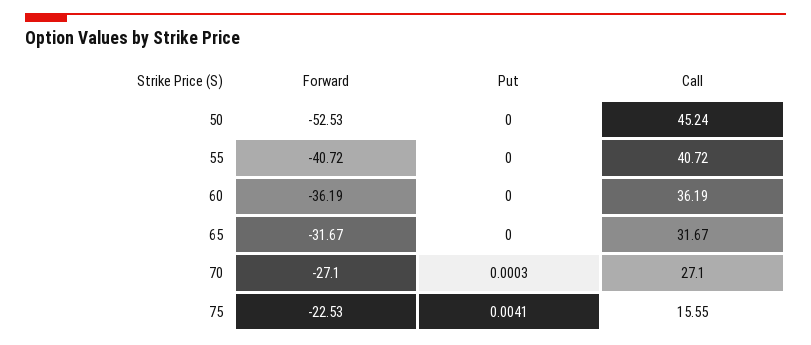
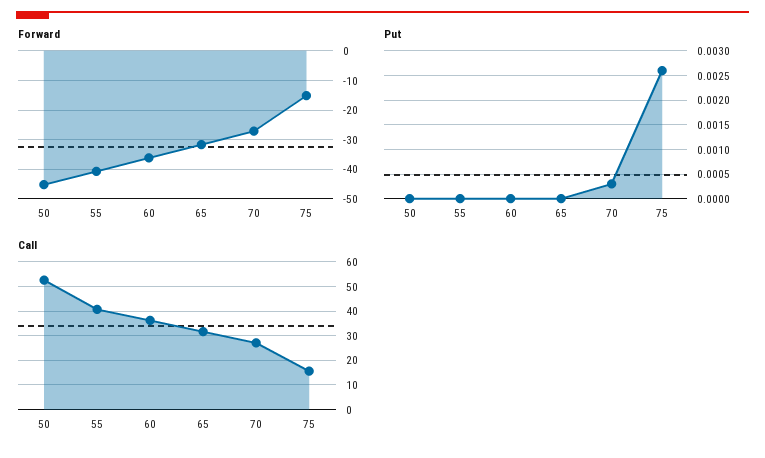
  {
    "Forward": {
-     "50": -52.53,
+     "50": -45,
      "55": -40.72,
      "60": -36.19,
      "65": -31.67,
      "70": -27.1,
-     "75": -22.53
+     "75": -15
    },
    "Put": {
      "50": 0,
      "55": 0,
      "60": 0,
      "65": 0,
      "70": 0.0003,
-     "75": 0.0041
+     "75": 0.0025
    },
    "Call": {
-     "50": 45.24,
+     "50": 52.5,
      "55": 40.72,
      "60": 36.19,
      "65": 31.67,
      "70": 27.1,
      "75": 15.55
    }
  }

